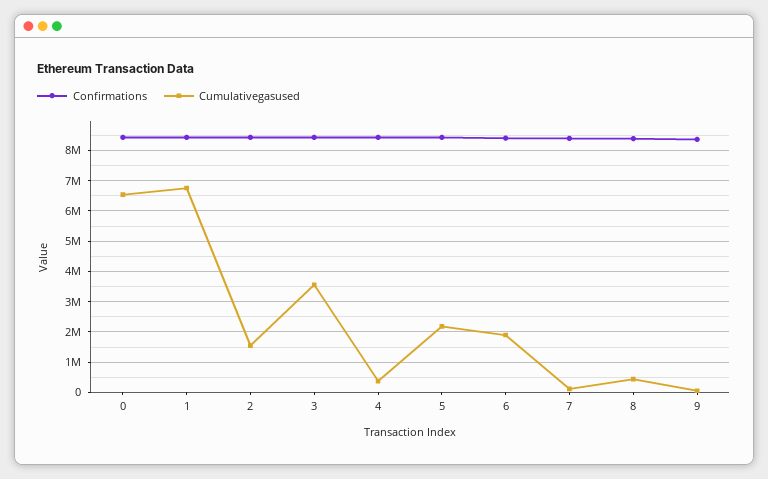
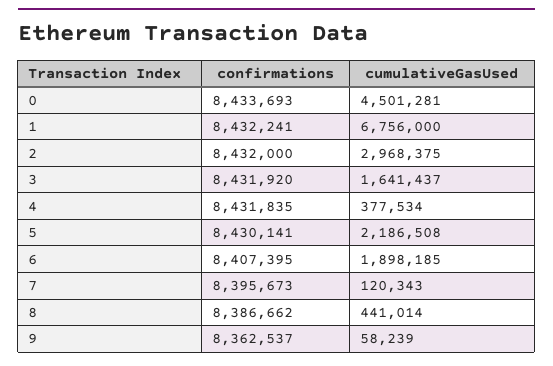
  {
    "Confirmations": {
      "0": 8433693,
      "1": 8432241,
      "2": 8432000,
      "3": 8431920,
      "4": 8431835,
      "5": 8430141,
      "6": 8407395,
      "7": 8395673,
      "8": 8386662,
      "9": 8362537
    },
    "Cumulativegasused": {
-     "0": 6600000,
+     "0": 4501281,
      "1": 6756000,
-     "2": 1600000,
+     "2": 2968375,
-     "3": 3600000,
+     "3": 1641437,
      "4": 377534,
      "5": 2186508,
      "6": 1898185,
      "7": 120343,
      "8": 441014,
      "9": 58239
    }
  }

